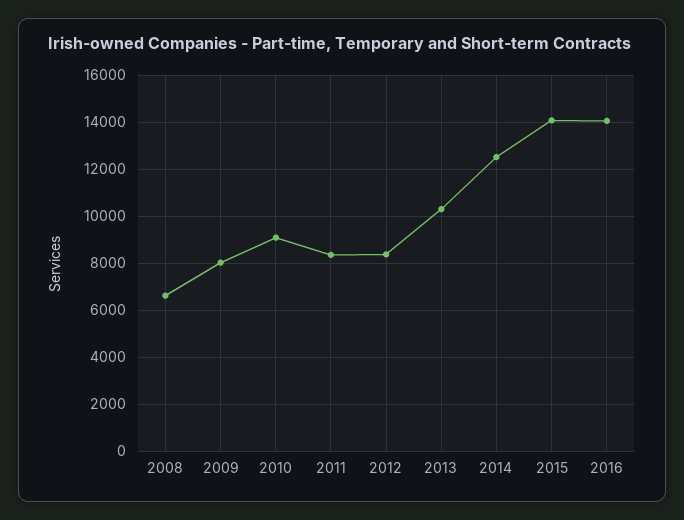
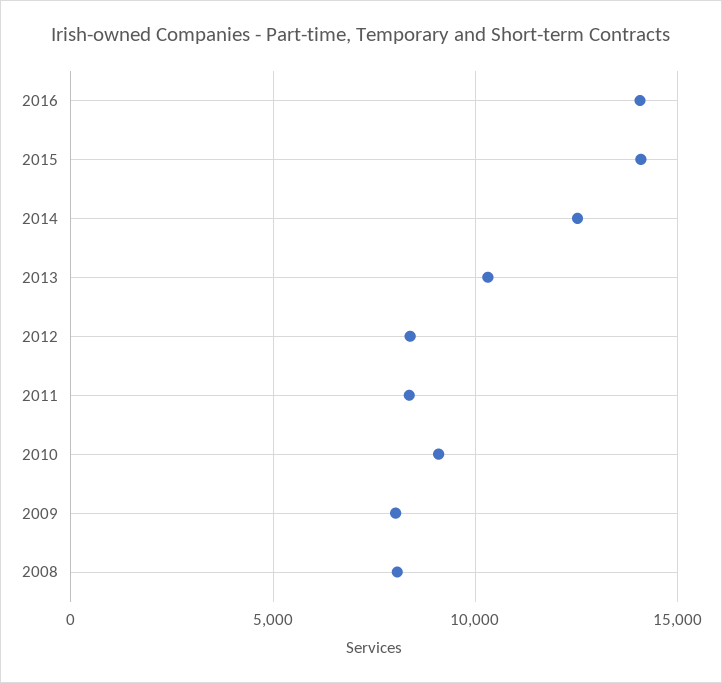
  {
-   "2008": 6500,
+   "2008": 8000,
    "2009": 8000,
    "2010": 9000,
    "2011": 8500,
    "2012": 8500,
    "2013": 10500,
    "2014": 12500,
    "2015": 14000,
    "2016": 14000
  }

